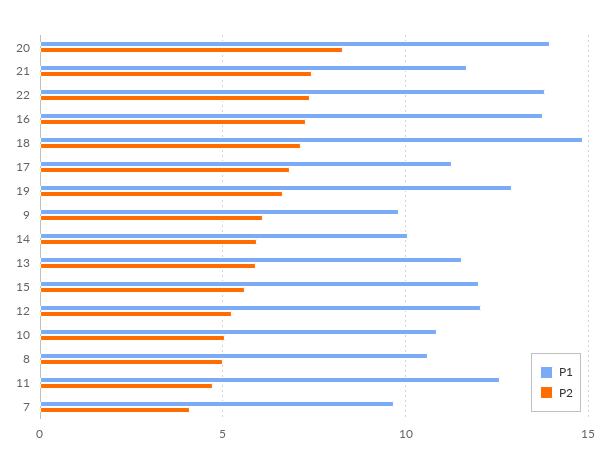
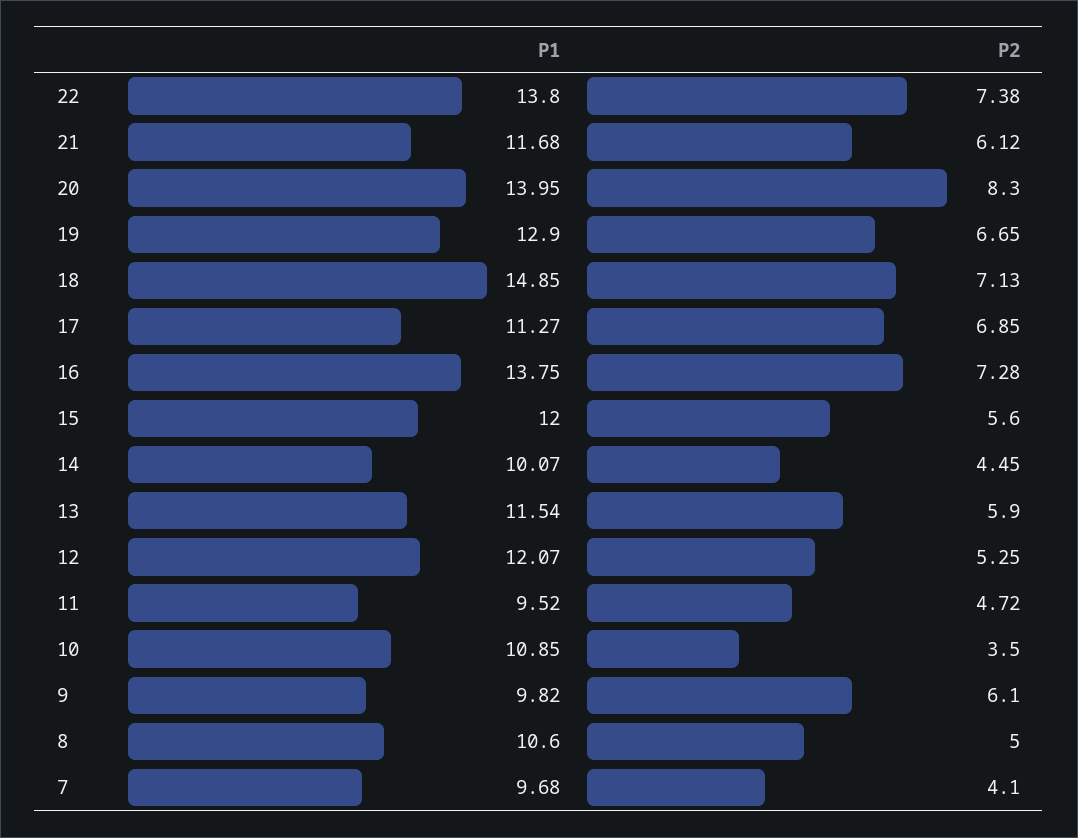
  {
    "P1": {
      "20": 13.95,
      "21": 11.68,
      "22": 13.8,
      "16": 13.75,
      "18": 14.85,
      "17": 11.27,
      "19": 12.9,
      "9": 9.82,
      "14": 10.07,
      "13": 11.54,
      "15": 12,
      "12": 12.07,
      "10": 10.85,
      "8": 10.6,
-     "11": 12.5,
+     "11": 9.52,
      "7": 9.68
    },
    "P2": {
      "20": 8.3,
-     "21": 7.5,
+     "21": 6.12,
      "22": 7.38,
      "16": 7.28,
      "18": 7.13,
      "17": 6.85,
      "19": 6.65,
      "9": 6.1,
-     "14": 6,
+     "14": 4.45,
      "13": 5.9,
      "15": 5.6,
      "12": 5.25,
-     "10": 5,
+     "10": 3.5,
      "8": 5,
      "11": 4.72,
      "7": 4.1
    }
  }

